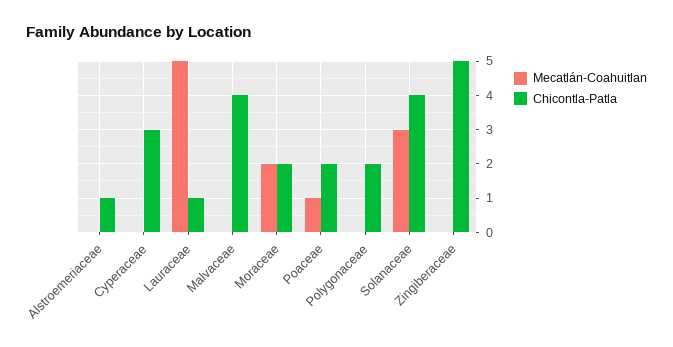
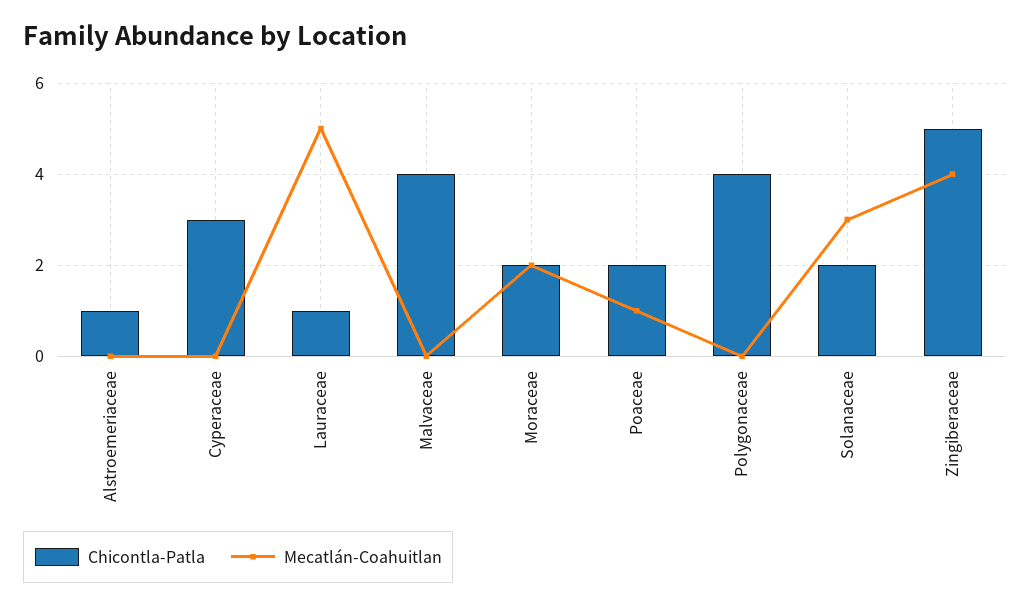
  {
    "Mecatlán-Coahuitlan": {
      "Alstroemeriaceae": 0,
      "Cyperaceae": 0,
      "Lauraceae": 5,
      "Malvaceae": 0,
      "Moraceae": 2,
      "Poaceae": 1,
      "Polygonaceae": 0,
      "Solanaceae": 3,
-     "Zingiberaceae": 0
+     "Zingiberaceae": 4
    },
    "Chicontla-Patla": {
      "Alstroemeriaceae": 1,
      "Cyperaceae": 3,
      "Lauraceae": 1,
      "Malvaceae": 4,
      "Moraceae": 2,
      "Poaceae": 2,
-     "Polygonaceae": 2,
+     "Polygonaceae": 4,
-     "Solanaceae": 4,
+     "Solanaceae": 2,
      "Zingiberaceae": 5
    }
  }

